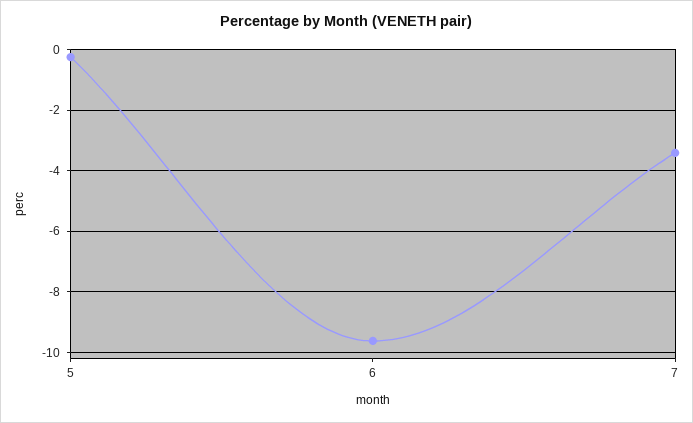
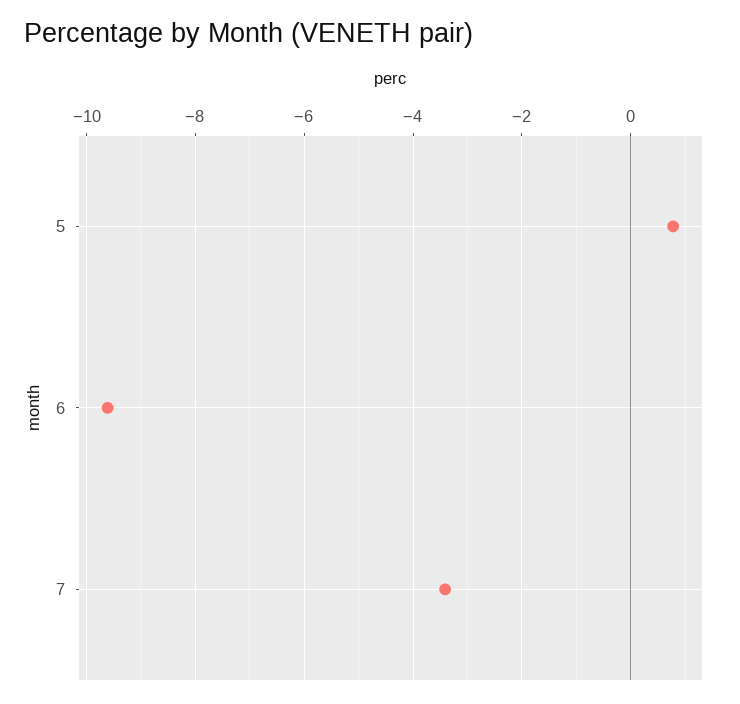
  {
-   "5": -0.2,
+   "5": 0.8,
    "6": -9.6,
    "7": -3.4
  }

